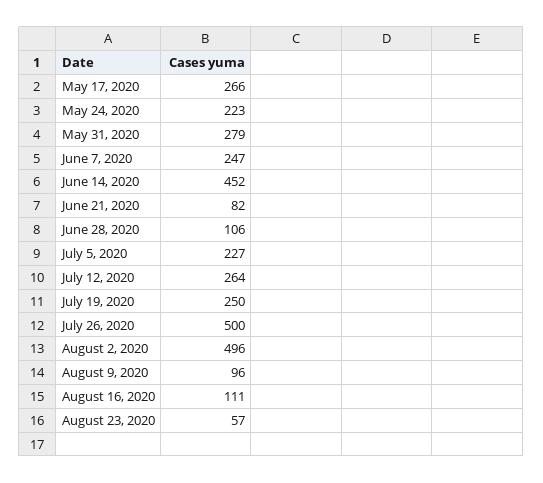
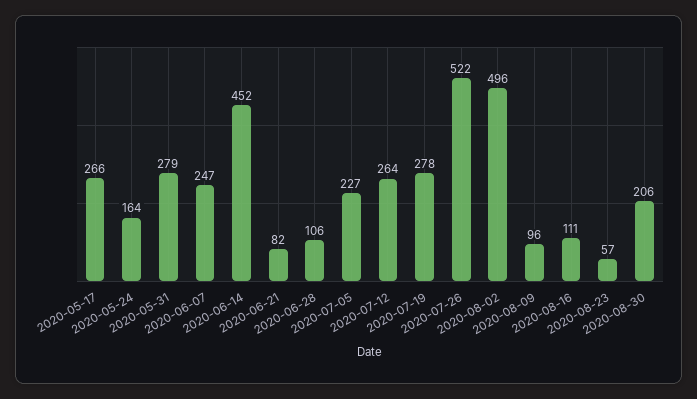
  {
    "May 17, 2020": 266,
-   "May 24, 2020": 223,
+   "May 24, 2020": 164,
    "May 31, 2020": 279,
    "June 7, 2020": 247,
    "June 14, 2020": 452,
    "June 21, 2020": 82,
    "June 28, 2020": 106,
    "July 5, 2020": 227,
    "July 12, 2020": 264,
-   "July 19, 2020": 250,
+   "July 19, 2020": 278,
-   "July 26, 2020": 500,
+   "July 26, 2020": 522,
    "August 2, 2020": 496,
    "August 9, 2020": 96,
    "August 16, 2020": 111,
-   "August 23, 2020": 57
+   "August 23, 2020": 57,
+   "2020-08-30": 206
  }

